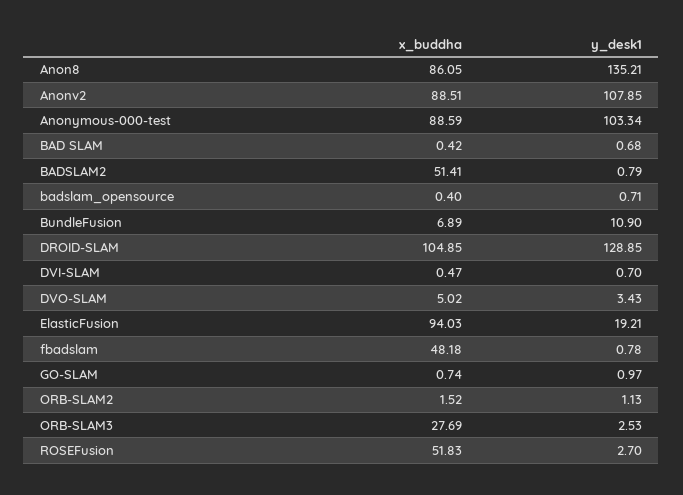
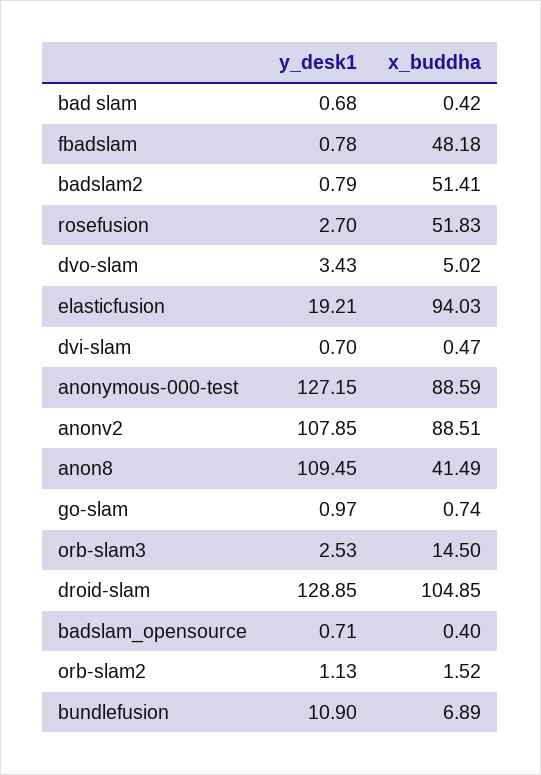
  {
    "x_buddha": {
-     "Anon8": 86.05,
+     "Anon8": 41.49,
      "Anonv2": 88.51,
      "Anonymous-000-test": 88.59,
      "BAD SLAM": 0.42,
      "BADSLAM2": 51.41,
      "badslam_opensource": 0.4,
      "BundleFusion": 6.89,
      "DROID-SLAM": 104.85,
      "DVI-SLAM": 0.47,
      "DVO-SLAM": 5.02,
      "ElasticFusion": 94.03,
      "fbadslam": 48.18,
      "GO-SLAM": 0.74,
      "ORB-SLAM2": 1.52,
-     "ORB-SLAM3": 27.69,
+     "ORB-SLAM3": 14.5,
      "ROSEFusion": 51.83
    },
    "y_desk1": {
-     "Anon8": 135.21,
+     "Anon8": 109.45,
      "Anonv2": 107.85,
-     "Anonymous-000-test": 103.34,
+     "Anonymous-000-test": 127.15,
      "BAD SLAM": 0.68,
      "BADSLAM2": 0.79,
      "badslam_opensource": 0.71,
      "BundleFusion": 10.9,
      "DROID-SLAM": 128.85,
      "DVI-SLAM": 0.7,
      "DVO-SLAM": 3.43,
      "ElasticFusion": 19.21,
      "fbadslam": 0.78,
      "GO-SLAM": 0.97,
      "ORB-SLAM2": 1.13,
      "ORB-SLAM3": 2.53,
      "ROSEFusion": 2.7
    }
  }

